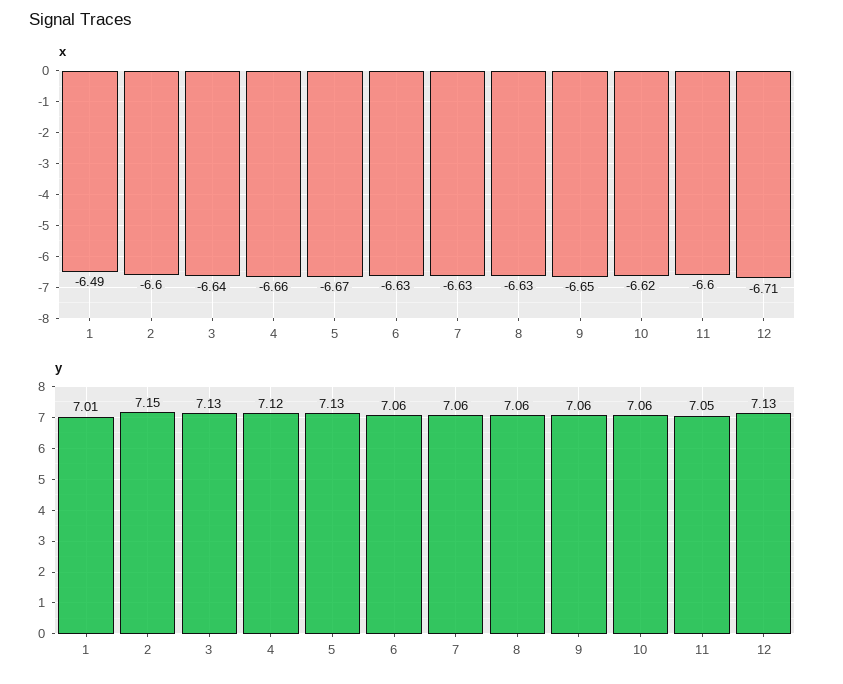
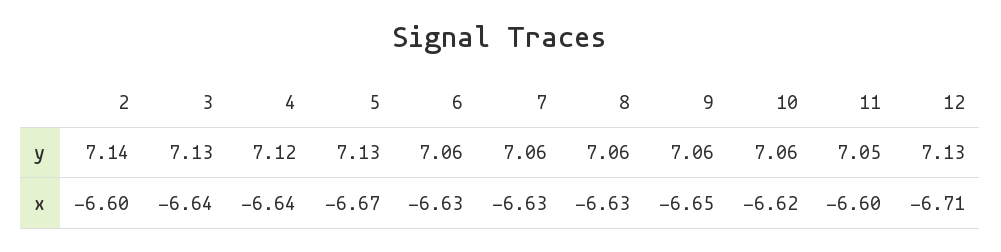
  {
    "x": {
-     "1": -6.49,
      "2": -6.6,
      "3": -6.64,
-     "4": -6.66,
+     "4": -6.64,
      "5": -6.67,
      "6": -6.63,
      "7": -6.63,
      "8": -6.63,
      "9": -6.65,
      "10": -6.62,
      "11": -6.6,
      "12": -6.71
    },
    "y": {
-     "1": 7.01,
-     "2": 7.15,
+     "2": 7.14,
      "3": 7.13,
      "4": 7.12,
      "5": 7.13,
      "6": 7.06,
      "7": 7.06,
      "8": 7.06,
      "9": 7.06,
      "10": 7.06,
      "11": 7.05,
      "12": 7.13
    }
  }

